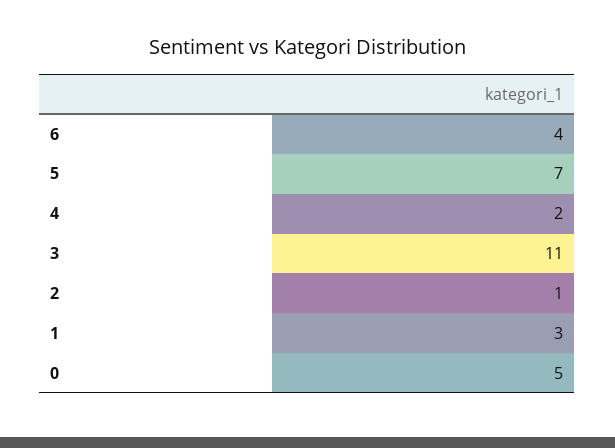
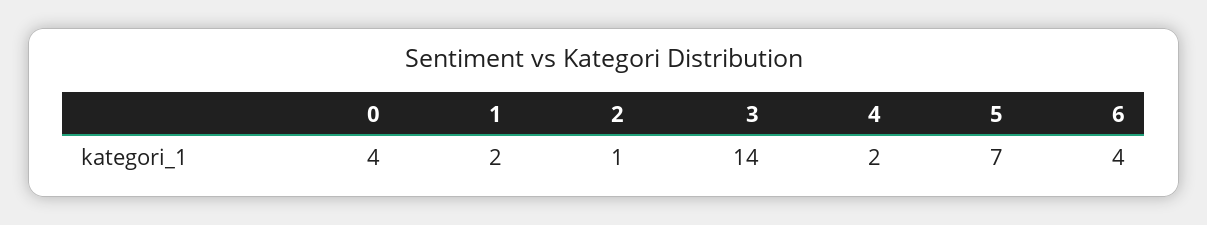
  {
    "6": 4,
    "5": 7,
    "4": 2,
-   "3": 11,
+   "3": 14,
    "2": 1,
-   "1": 3,
+   "1": 2,
-   "0": 5
+   "0": 4
  }

